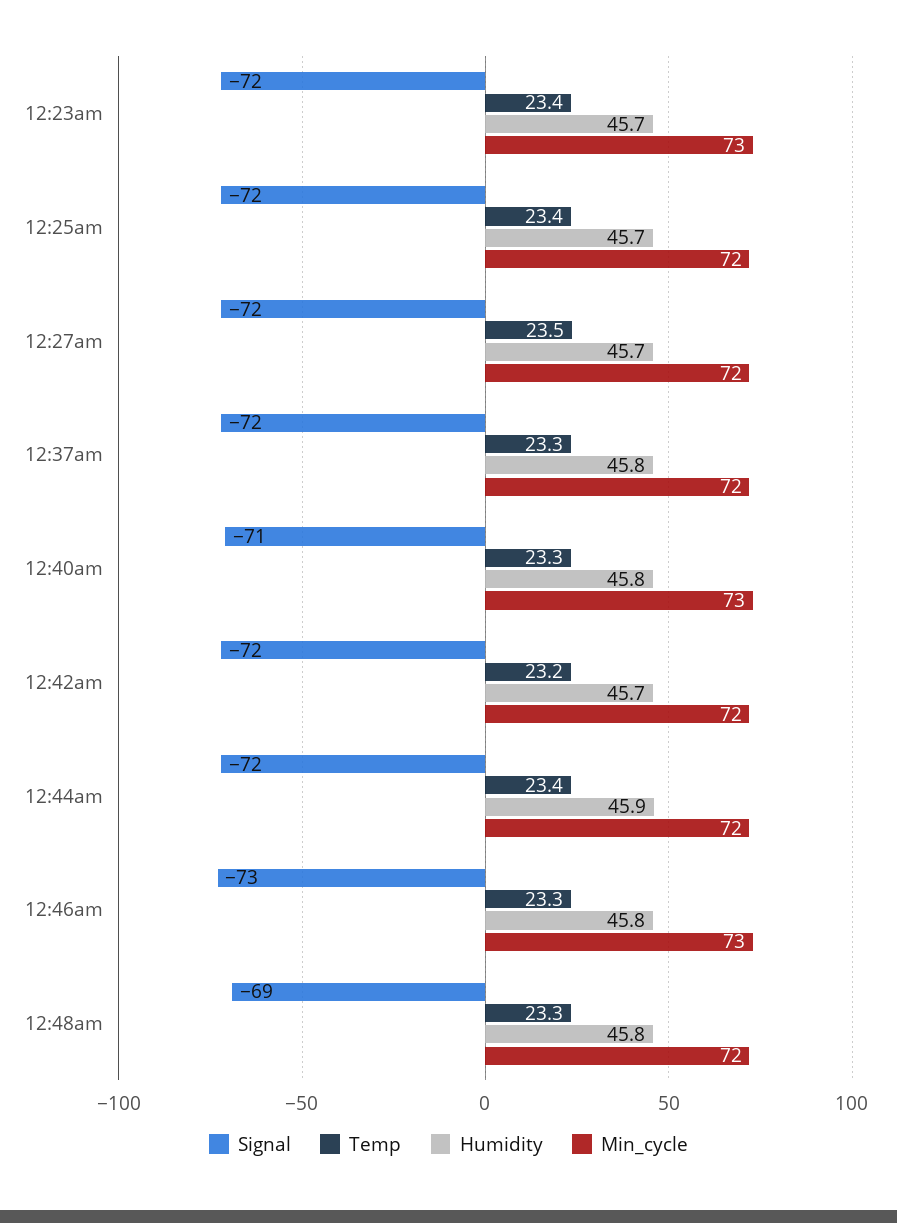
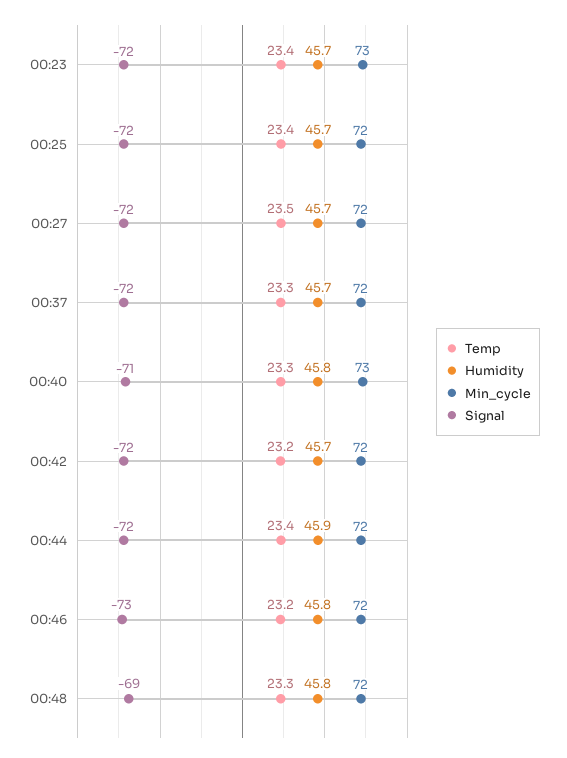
  {
    "Signal": {
      "12:23am": -72,
      "12:25am": -72,
      "12:27am": -72,
      "12:37am": -72,
      "12:40am": -71,
      "12:42am": -72,
      "12:44am": -72,
      "12:46am": -73,
      "12:48am": -69
    },
    "Temp": {
      "12:23am": 23.4,
      "12:25am": 23.4,
      "12:27am": 23.5,
      "12:37am": 23.3,
      "12:40am": 23.3,
      "12:42am": 23.2,
      "12:44am": 23.4,
-     "12:46am": 23.3,
+     "12:46am": 23.2,
      "12:48am": 23.3
    },
    "Humidity": {
      "12:23am": 45.7,
      "12:25am": 45.7,
      "12:27am": 45.7,
-     "12:37am": 45.8,
+     "12:37am": 45.7,
      "12:40am": 45.8,
      "12:42am": 45.7,
      "12:44am": 45.9,
      "12:46am": 45.8,
      "12:48am": 45.8
    },
    "Min_cycle": {
      "12:23am": 73,
      "12:25am": 72,
      "12:27am": 72,
      "12:37am": 72,
      "12:40am": 73,
      "12:42am": 72,
      "12:44am": 72,
-     "12:46am": 73,
+     "12:46am": 72,
      "12:48am": 72
    }
  }

